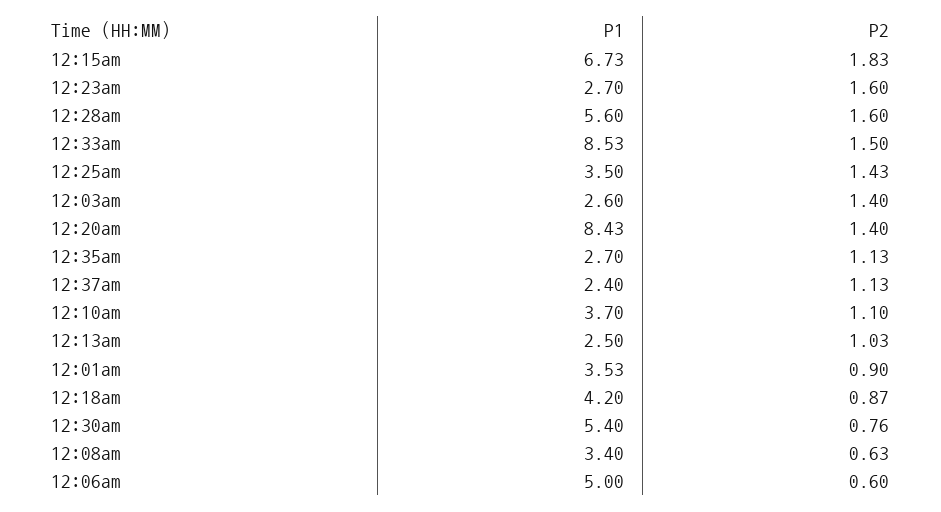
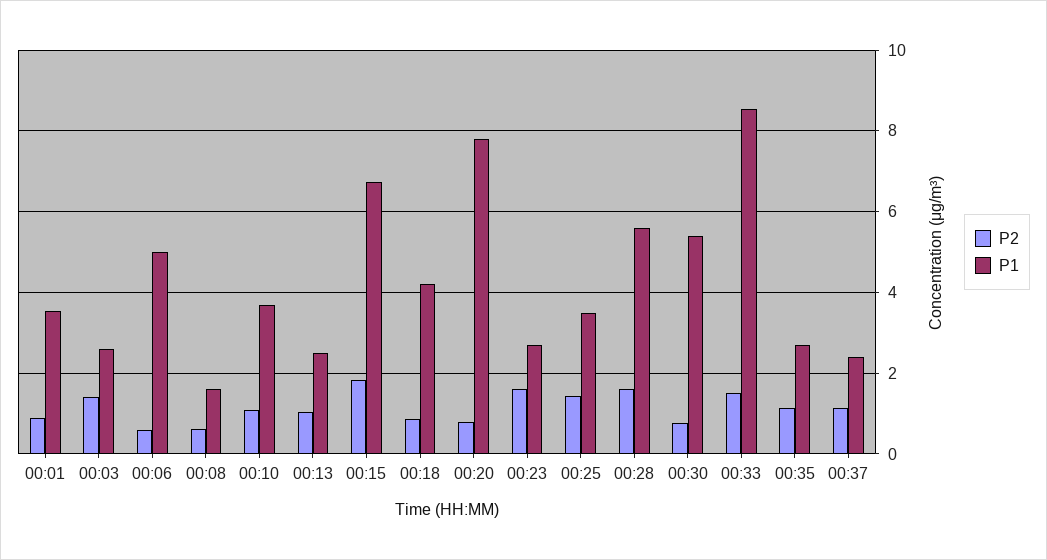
  {
    "P1": {
      "12:15am": 6.73,
      "12:23am": 2.7,
      "12:28am": 5.6,
      "12:33am": 8.53,
      "12:25am": 3.5,
      "12:03am": 2.6,
-     "12:20am": 8.43,
+     "12:20am": 7.8,
      "12:35am": 2.7,
      "12:37am": 2.4,
      "12:10am": 3.7,
      "12:13am": 2.5,
      "12:01am": 3.53,
      "12:18am": 4.2,
      "12:30am": 5.4,
-     "12:08am": 3.4,
+     "12:08am": 1.6,
      "12:06am": 5
    },
    "P2": {
      "12:15am": 1.83,
      "12:23am": 1.6,
      "12:28am": 1.6,
      "12:33am": 1.5,
      "12:25am": 1.43,
      "12:03am": 1.4,
-     "12:20am": 1.4,
+     "12:20am": 0.8,
      "12:35am": 1.13,
      "12:37am": 1.13,
      "12:10am": 1.1,
      "12:13am": 1.03,
      "12:01am": 0.9,
      "12:18am": 0.87,
      "12:30am": 0.76,
      "12:08am": 0.63,
      "12:06am": 0.6
    }
  }

